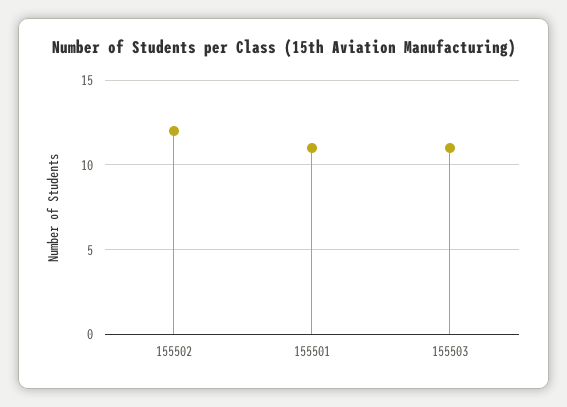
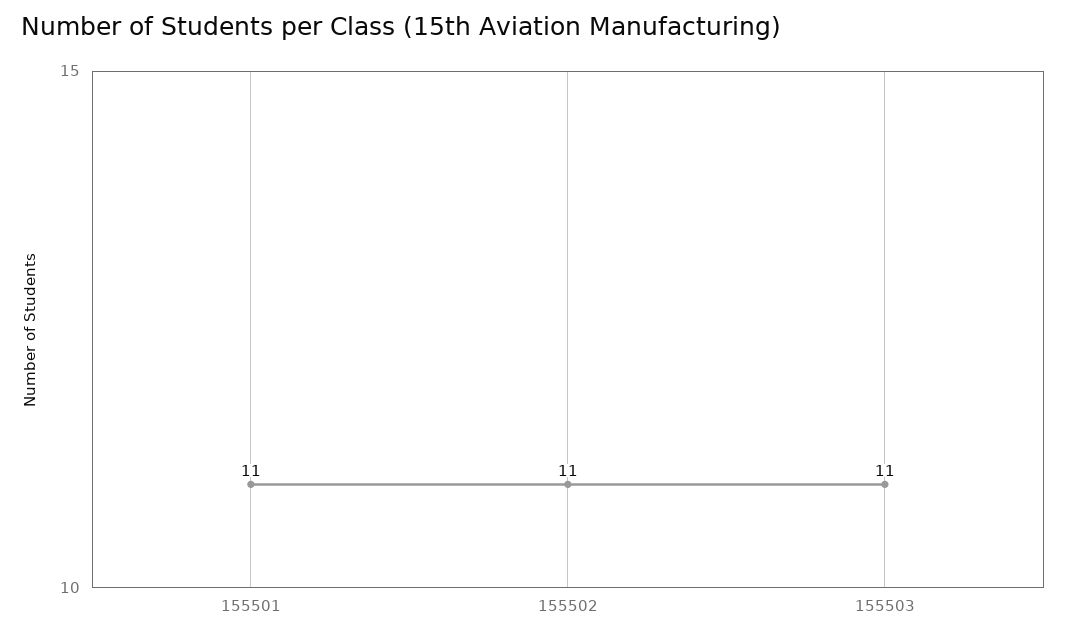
  {
-   "155502": 12,
+   "155502": 11,
    "155501": 11,
    "155503": 11
  }

